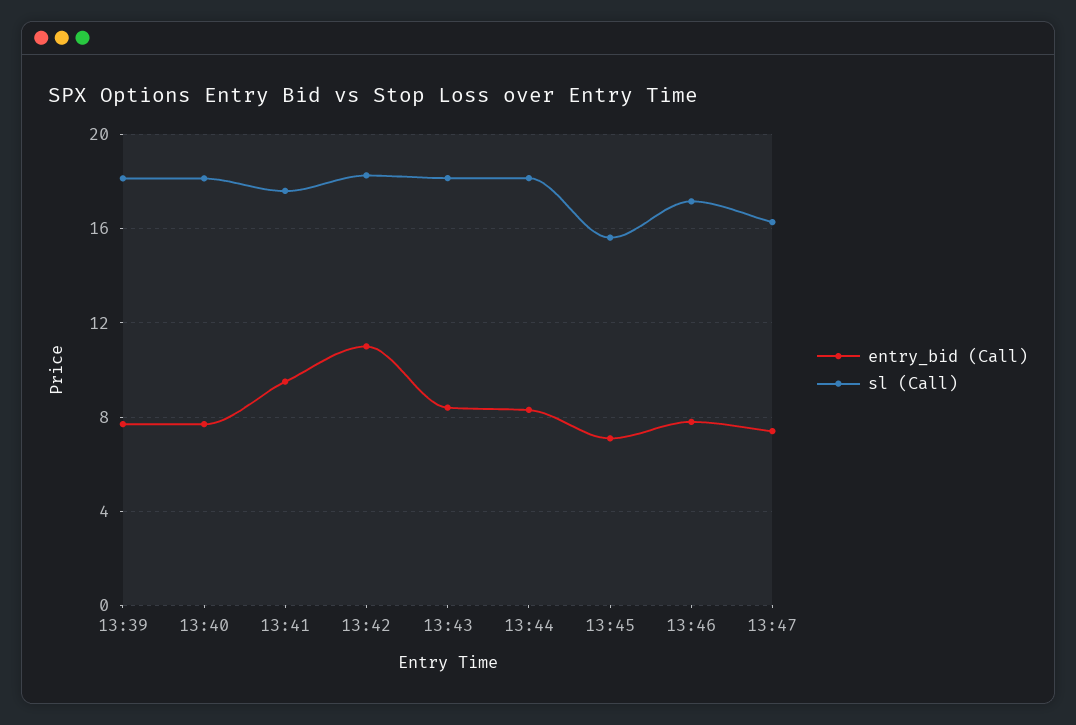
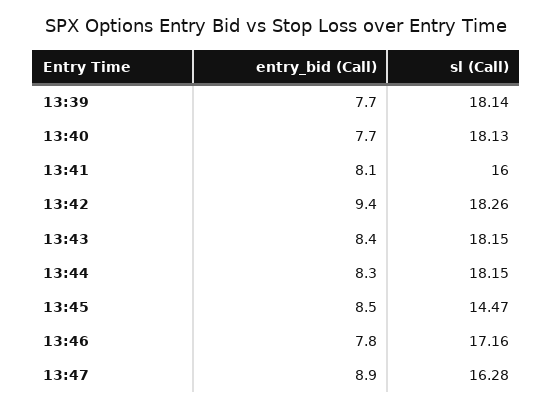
  {
    "entry_bid (Call)": {
      "13:39": 7.7,
      "13:40": 7.7,
-     "13:41": 9.5,
+     "13:41": 8.1,
-     "13:42": 11,
+     "13:42": 9.4,
      "13:43": 8.4,
      "13:44": 8.3,
-     "13:45": 7,
+     "13:45": 8.5,
      "13:46": 7.8,
-     "13:47": 7.5
+     "13:47": 8.9
    },
    "sl (Call)": {
      "13:39": 18.14,
      "13:40": 18.13,
-     "13:41": 17.5,
+     "13:41": 16,
      "13:42": 18.26,
      "13:43": 18.15,
      "13:44": 18.15,
-     "13:45": 15.5,
+     "13:45": 14.47,
      "13:46": 17.16,
      "13:47": 16.28
    }
  }

